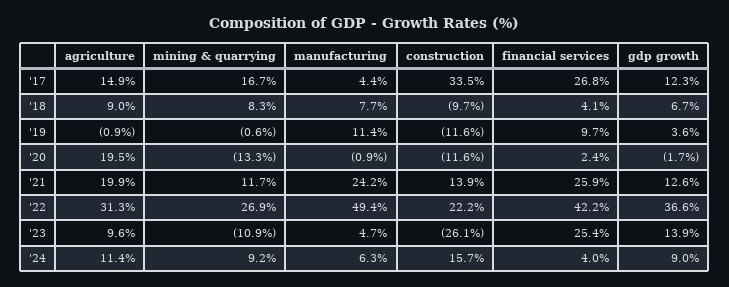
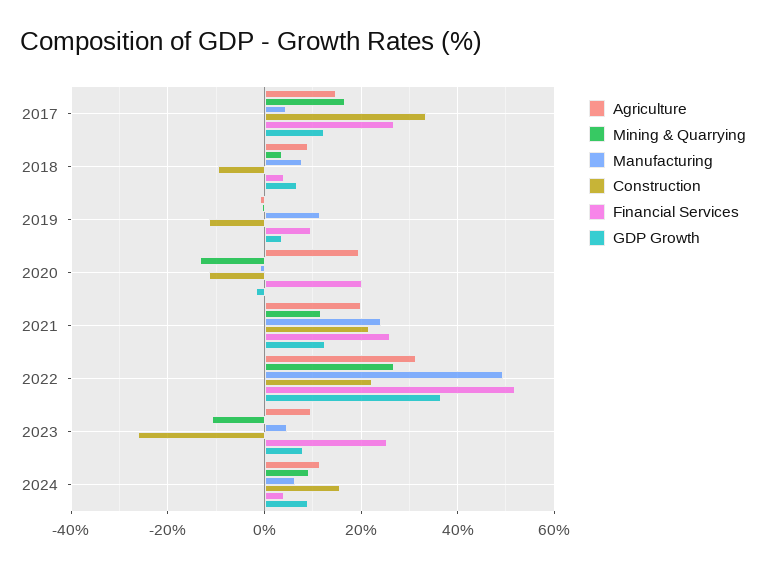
  {
    "agriculture": {
      "'17": 14.9,
      "'18": 9,
      "'19": -0.9,
      "'20": 19.5,
      "'21": 19.9,
      "'22": 31.3,
      "'23": 9.6,
      "'24": 11.4
    },
    "mining & quarrying": {
      "'17": 16.7,
-     "'18": 8.3,
+     "'18": 4,
      "'19": -0.6,
      "'20": -13.3,
      "'21": 11.7,
      "'22": 26.9,
      "'23": -10.9,
      "'24": 9.2
    },
    "manufacturing": {
      "'17": 4.4,
      "'18": 7.7,
      "'19": 11.4,
      "'20": -0.9,
      "'21": 24.2,
      "'22": 49.4,
      "'23": 4.7,
      "'24": 6.3
    },
    "construction": {
      "'17": 33.5,
      "'18": -9.7,
      "'19": -11.6,
      "'20": -11.6,
-     "'21": 13.9,
+     "'21": 22,
      "'22": 22.2,
      "'23": -26.1,
      "'24": 15.7
    },
    "financial services": {
      "'17": 26.8,
      "'18": 4.1,
      "'19": 9.7,
-     "'20": 2.4,
+     "'20": 20,
      "'21": 25.9,
-     "'22": 42.2,
+     "'22": 52,
      "'23": 25.4,
      "'24": 4
    },
    "gdp growth": {
      "'17": 12.3,
      "'18": 6.7,
      "'19": 3.6,
      "'20": -1.7,
      "'21": 12.6,
      "'22": 36.6,
-     "'23": 13.9,
+     "'23": 8,
      "'24": 9
    }
  }

